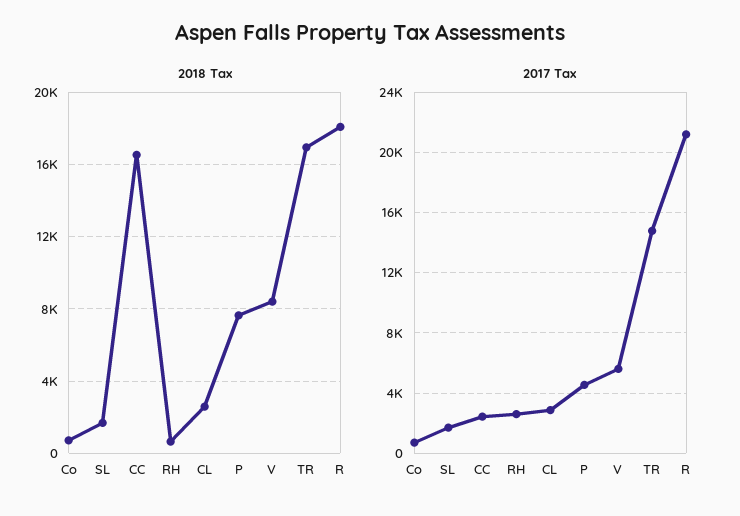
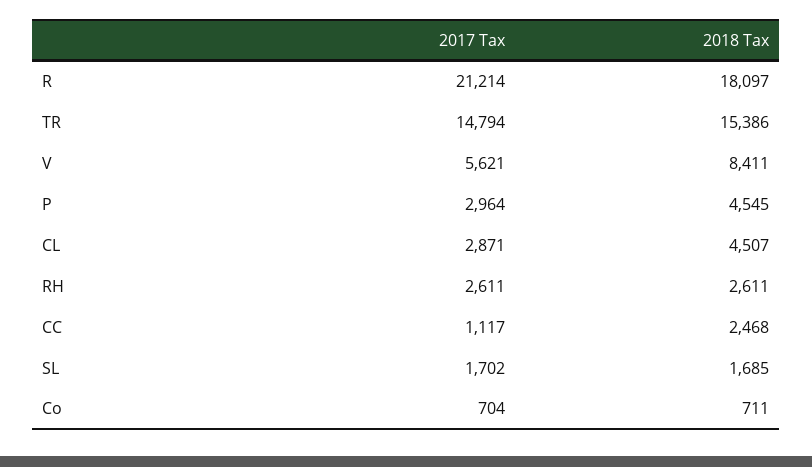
  {
    "2018 Tax": {
      "Co": 711,
      "SL": 1685,
-     "CC": 16500,
+     "CC": 2468,
-     "RH": 500,
+     "RH": 2611,
-     "CL": 2500,
+     "CL": 4507,
-     "P": 7500,
+     "P": 4545,
      "V": 8411,
-     "TR": 17000,
+     "TR": 15386,
      "R": 18097
    },
    "2017 Tax": {
      "Co": 704,
      "SL": 1702,
-     "CC": 2500,
+     "CC": 1117,
      "RH": 2611,
      "CL": 2871,
-     "P": 4500,
+     "P": 2964,
      "V": 5621,
      "TR": 14794,
      "R": 21214
    }
  }

